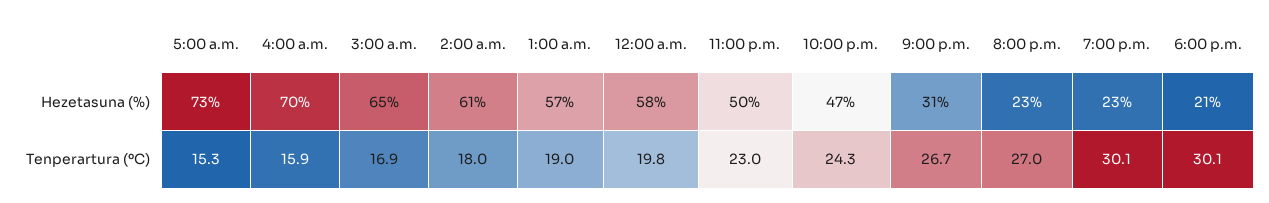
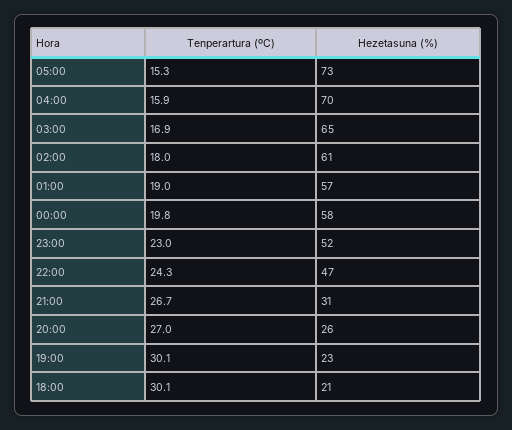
  {
    "5:00 a.m.": {
      "Hezetasuna (%)": 73,
      "Tenperartura (ºC)": 15.3
    },
    "4:00 a.m.": {
      "Hezetasuna (%)": 70,
      "Tenperartura (ºC)": 15.9
    },
    "3:00 a.m.": {
      "Hezetasuna (%)": 65,
      "Tenperartura (ºC)": 16.9
    },
    "2:00 a.m.": {
      "Hezetasuna (%)": 61,
      "Tenperartura (ºC)": 18
    },
    "1:00 a.m.": {
      "Hezetasuna (%)": 57,
      "Tenperartura (ºC)": 19
    },
    "12:00 a.m.": {
      "Hezetasuna (%)": 58,
      "Tenperartura (ºC)": 19.8
    },
    "11:00 p.m.": {
-     "Hezetasuna (%)": 50,
+     "Hezetasuna (%)": 52,
      "Tenperartura (ºC)": 23
    },
    "10:00 p.m.": {
      "Hezetasuna (%)": 47,
      "Tenperartura (ºC)": 24.3
    },
    "9:00 p.m.": {
      "Hezetasuna (%)": 31,
      "Tenperartura (ºC)": 26.7
    },
    "8:00 p.m.": {
-     "Hezetasuna (%)": 23,
+     "Hezetasuna (%)": 26,
      "Tenperartura (ºC)": 27
    },
    "7:00 p.m.": {
      "Hezetasuna (%)": 23,
      "Tenperartura (ºC)": 30.1
    },
    "6:00 p.m.": {
      "Hezetasuna (%)": 21,
      "Tenperartura (ºC)": 30.1
    }
  }

